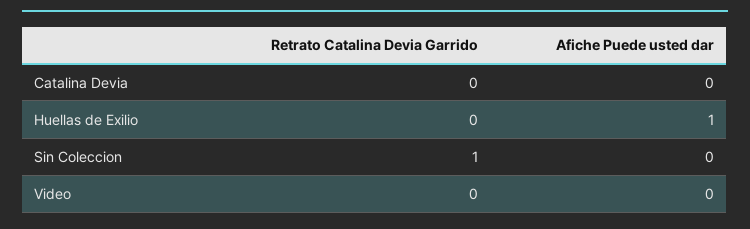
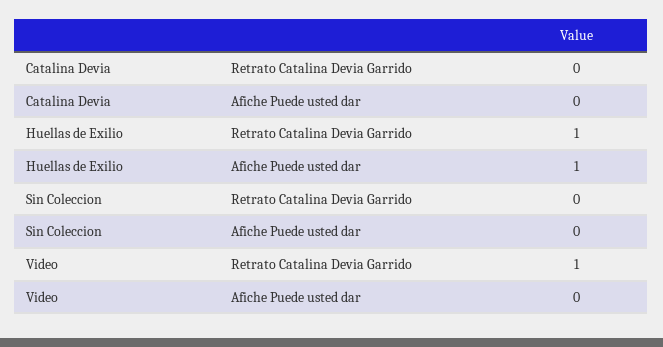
  {
    "Retrato Catalina Devia Garrido": {
      "Catalina Devia": 0,
-     "Huellas de Exilio": 0,
+     "Huellas de Exilio": 1,
-     "Sin Coleccion": 1,
+     "Sin Coleccion": 0,
-     "Video": 0
+     "Video": 1
    },
    "Afiche Puede usted dar": {
      "Catalina Devia": 0,
      "Huellas de Exilio": 1,
      "Sin Coleccion": 0,
      "Video": 0
    }
  }

